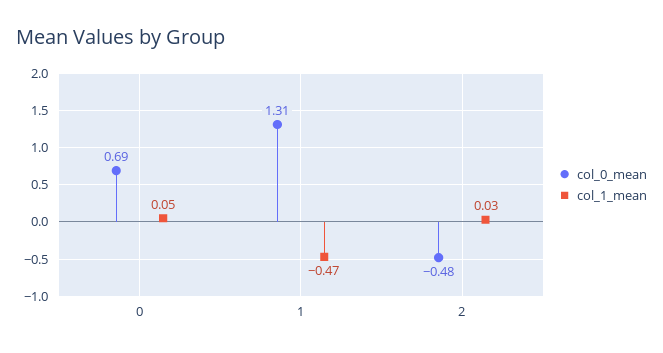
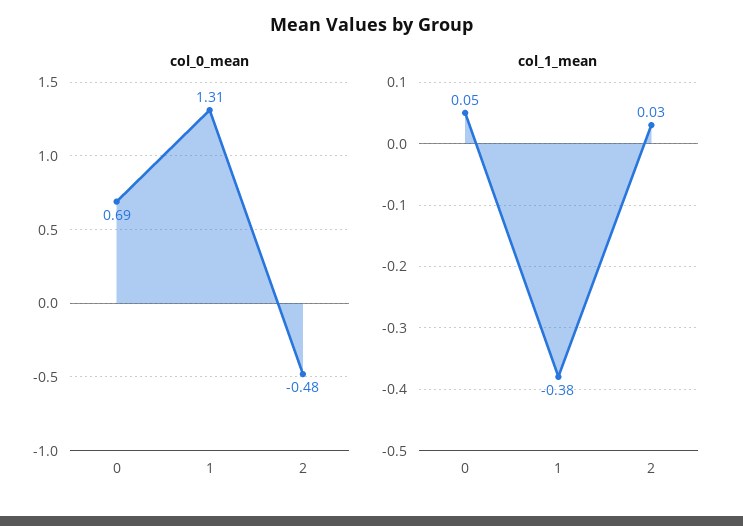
  {
    "col_0_mean": {
      "0": 0.69,
      "1": 1.31,
      "2": -0.48
    },
    "col_1_mean": {
      "0": 0.05,
-     "1": -0.47,
+     "1": -0.38,
      "2": 0.03
    }
  }

